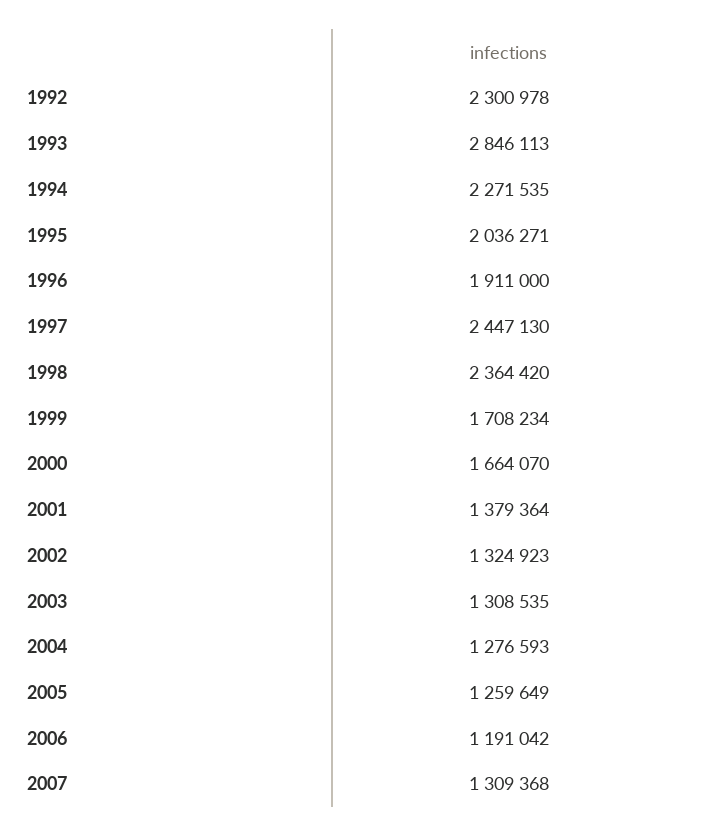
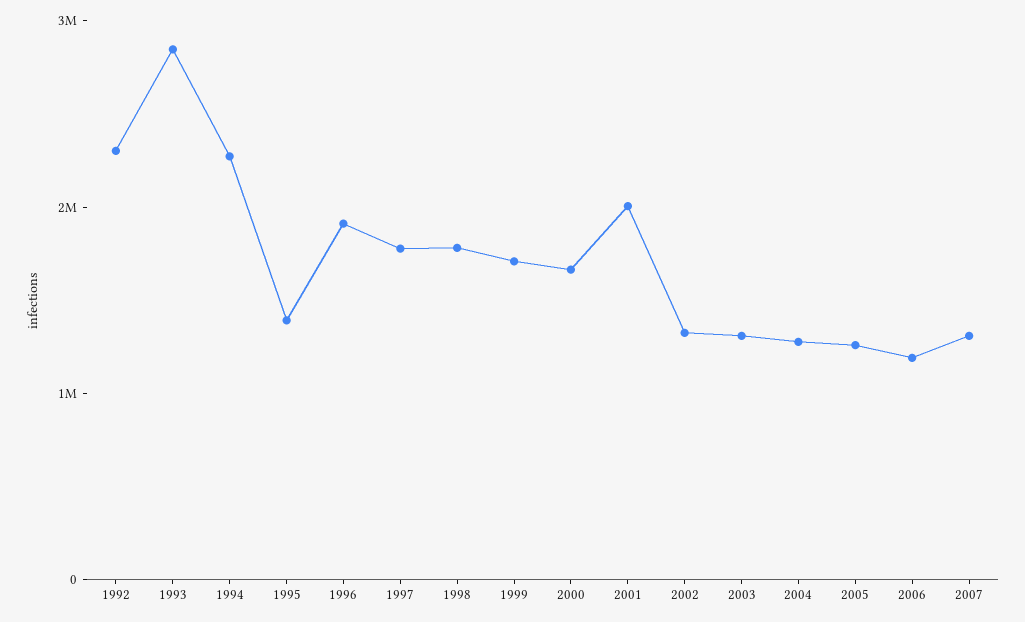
  {
    "1992": 2300978,
    "1993": 2846113,
    "1994": 2271535,
-   "1995": 2036271,
+   "1995": 1400000,
    "1996": 1911000,
-   "1997": 2447130,
+   "1997": 1800000,
-   "1998": 2364420,
+   "1998": 1800000,
    "1999": 1708234,
    "2000": 1664070,
-   "2001": 1379364,
+   "2001": 2000000,
    "2002": 1324923,
    "2003": 1308535,
    "2004": 1276593,
    "2005": 1259649,
    "2006": 1191042,
    "2007": 1309368
  }

